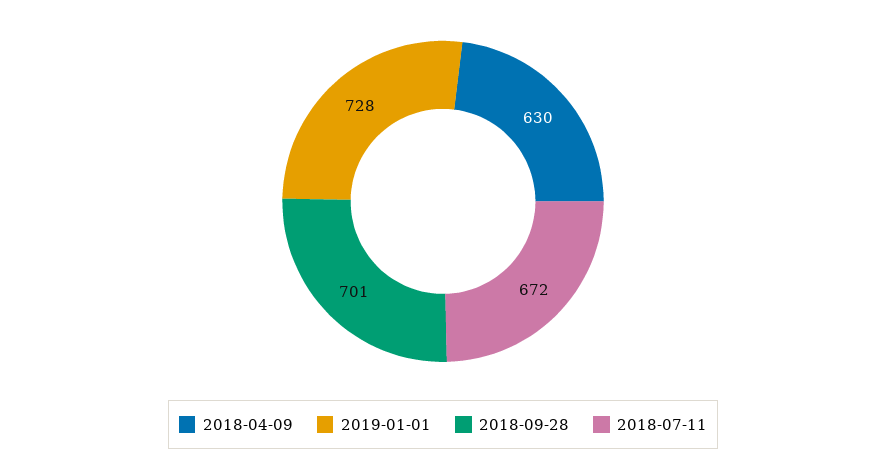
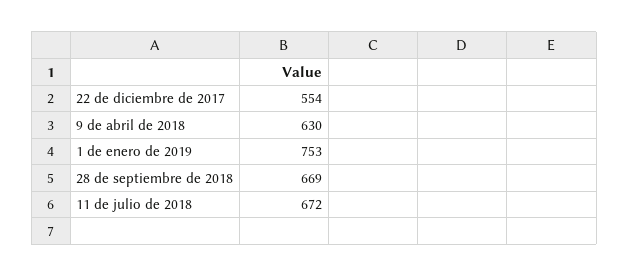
  {
    "2018-04-09": 630,
-   "2019-01-01": 728,
+   "2019-01-01": 753,
-   "2018-09-28": 701,
+   "2018-09-28": 669,
-   "2018-07-11": 672
+   "2018-07-11": 672,
+   "22 de diciembre de 2017": 554
  }

